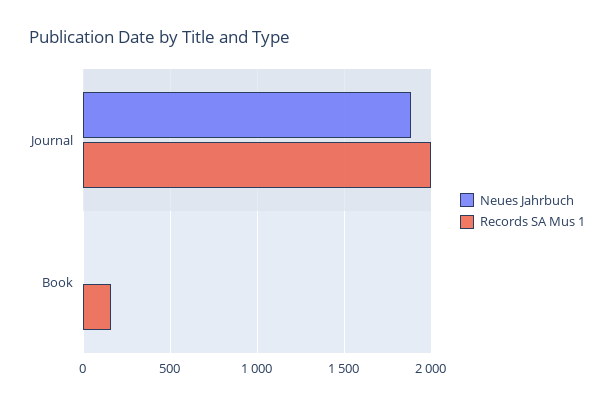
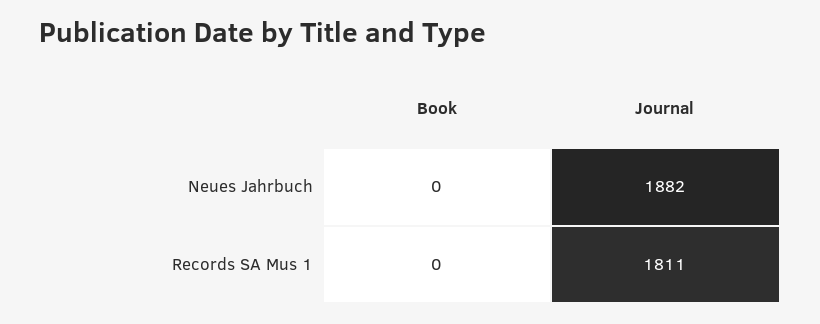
  {
    "Neues Jahrbuch": {
      "Journal": 1882,
      "Book": 0
    },
    "Records SA Mus 1": {
-     "Journal": 2000,
+     "Journal": 1811,
-     "Book": 150
+     "Book": 0
    }
  }

